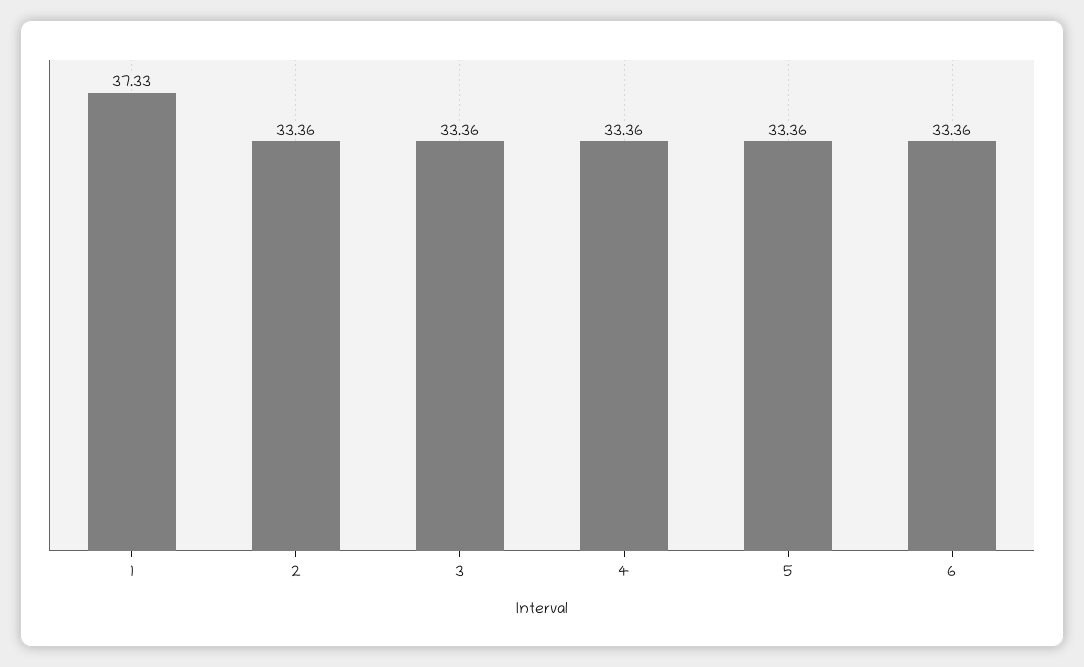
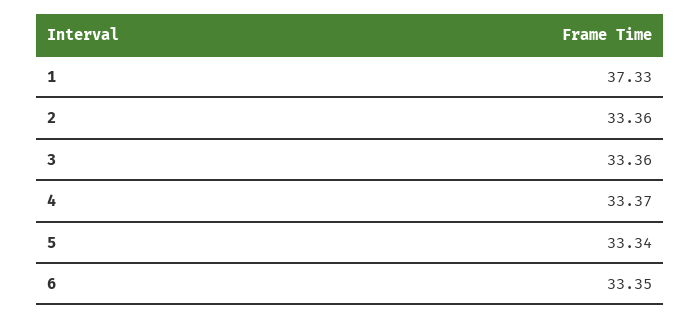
  {
    "1": 37.33,
    "2": 33.36,
    "3": 33.36,
-   "4": 33.36,
+   "4": 33.37,
-   "5": 33.36,
+   "5": 33.34,
-   "6": 33.36
+   "6": 33.35
  }

